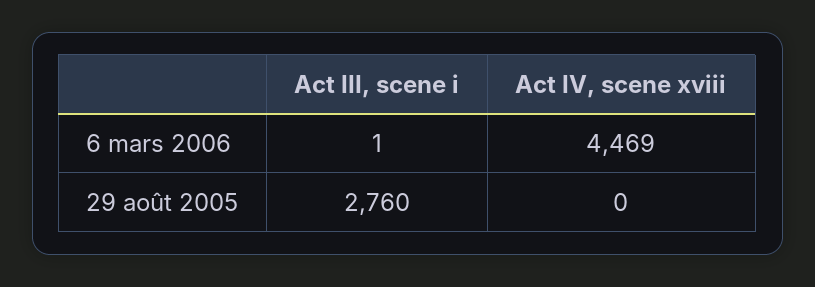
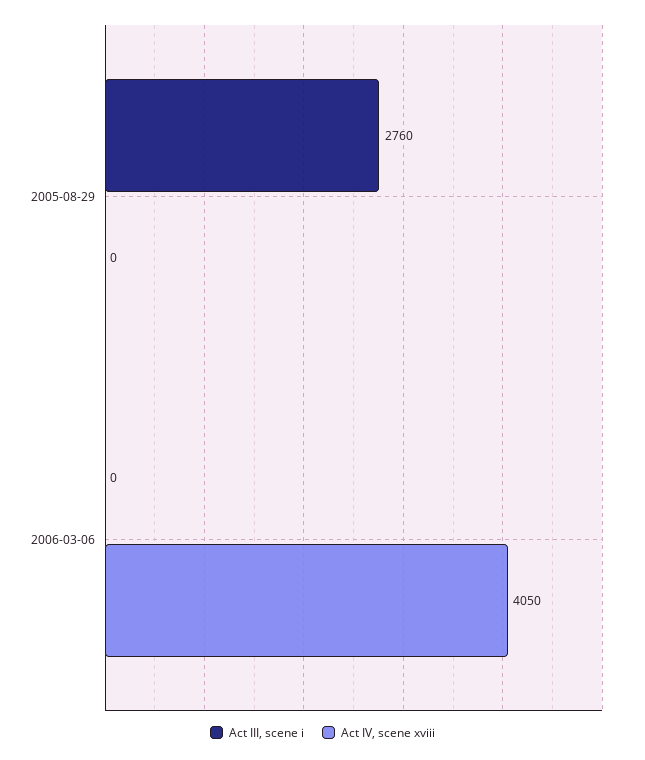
  {
    "Act III, scene i": {
-     "6 mars 2006": 1,
+     "6 mars 2006": 0,
      "29 août 2005": 2760
    },
    "Act IV, scene xviii": {
-     "6 mars 2006": 4469,
+     "6 mars 2006": 4050,
      "29 août 2005": 0
    }
  }

